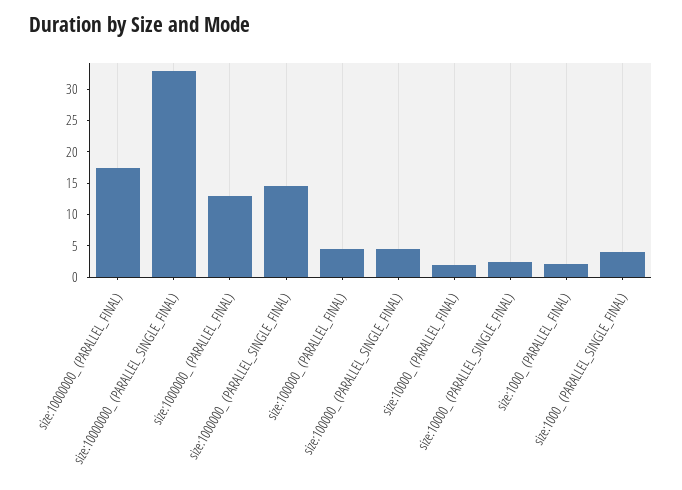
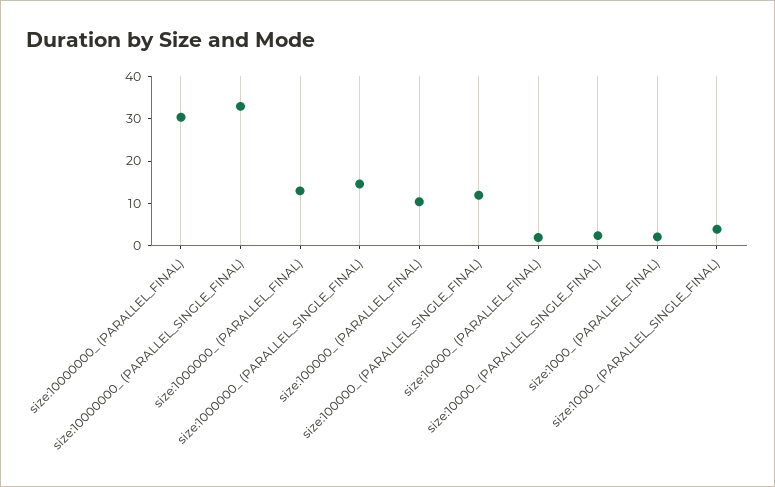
  {
-   "size:10000000_ (PARALLEL_FINAL)": 17.5,
+   "size:10000000_ (PARALLEL_FINAL)": 30,
    "size:10000000_ (PARALLEL_SINGLE_FINAL)": 32,
    "size:1000000_ (PARALLEL_FINAL)": 14,
    "size:1000000_ (PARALLEL_SINGLE_FINAL)": 14,
-   "size:100000_ (PARALLEL_FINAL)": 5,
+   "size:100000_ (PARALLEL_FINAL)": 10,
-   "size:100000_ (PARALLEL_SINGLE_FINAL)": 5,
+   "size:100000_ (PARALLEL_SINGLE_FINAL)": 12,
    "size:10000_ (PARALLEL_FINAL)": 2,
    "size:10000_ (PARALLEL_SINGLE_FINAL)": 2,
    "size:1000_ (PARALLEL_FINAL)": 2,
    "size:1000_ (PARALLEL_SINGLE_FINAL)": 4
  }

